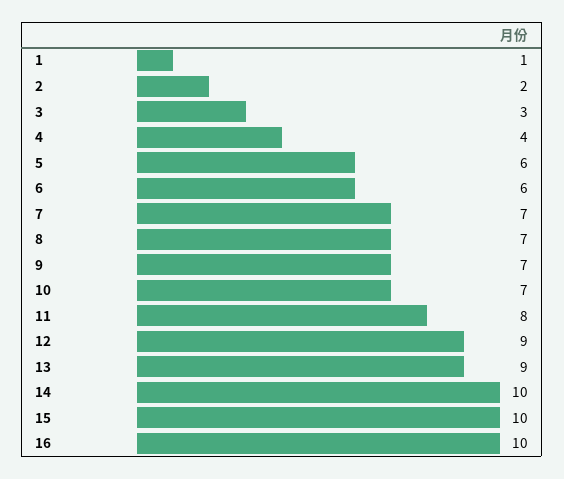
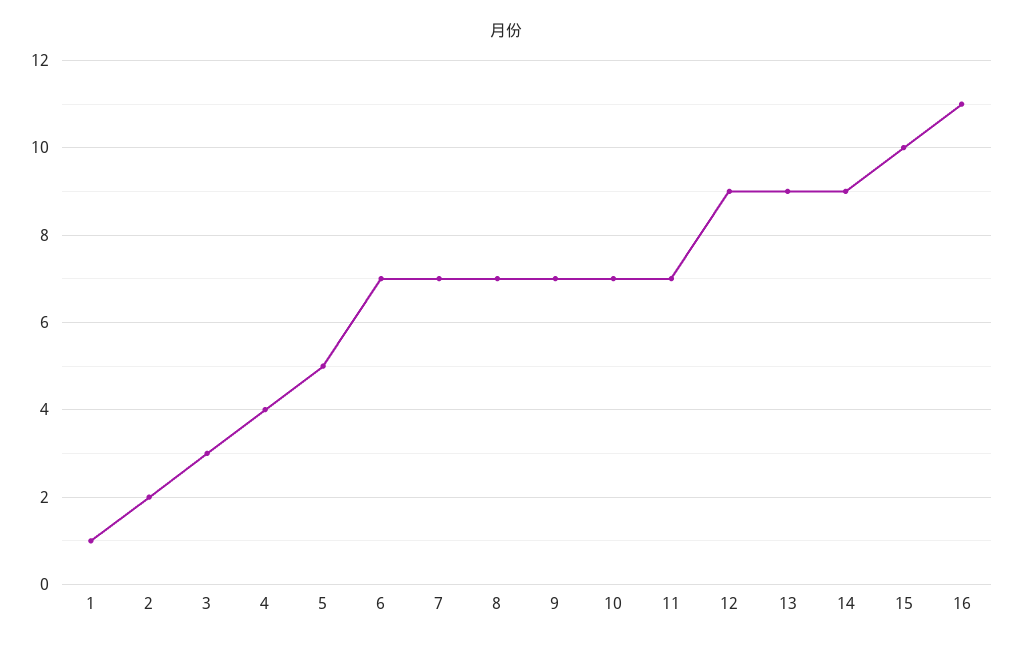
  {
    "1": 1,
    "2": 2,
    "3": 3,
    "4": 4,
-   "5": 6,
+   "5": 5,
-   "6": 6,
+   "6": 7,
    "7": 7,
    "8": 7,
    "9": 7,
    "10": 7,
-   "11": 8,
+   "11": 7,
    "12": 9,
    "13": 9,
-   "14": 10,
+   "14": 9,
    "15": 10,
-   "16": 10
+   "16": 11
  }

